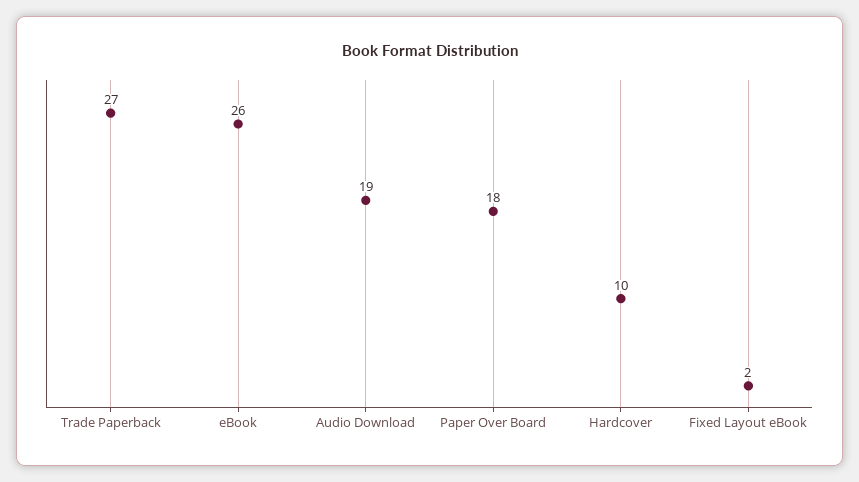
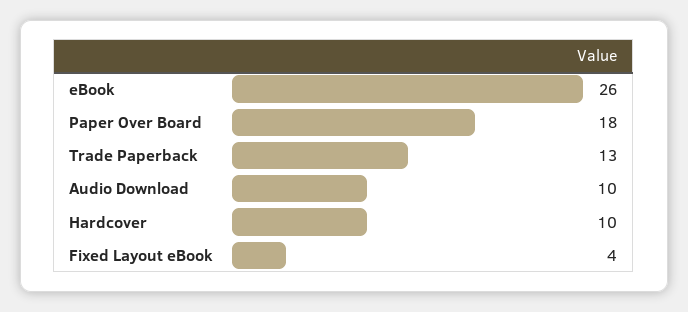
  {
-   "Trade Paperback": 27,
+   "Trade Paperback": 13,
    "eBook": 26,
-   "Audio Download": 19,
+   "Audio Download": 10,
    "Paper Over Board": 18,
    "Hardcover": 10,
-   "Fixed Layout eBook": 2
+   "Fixed Layout eBook": 4
  }

